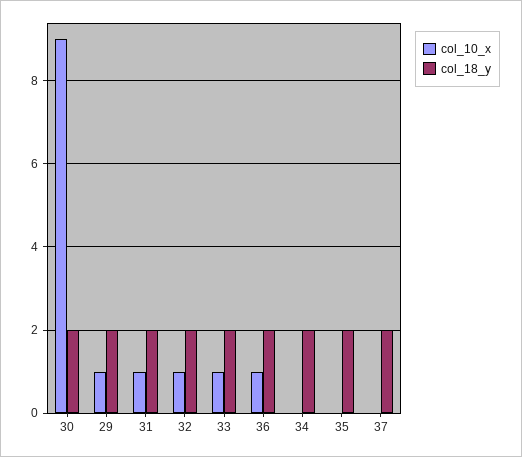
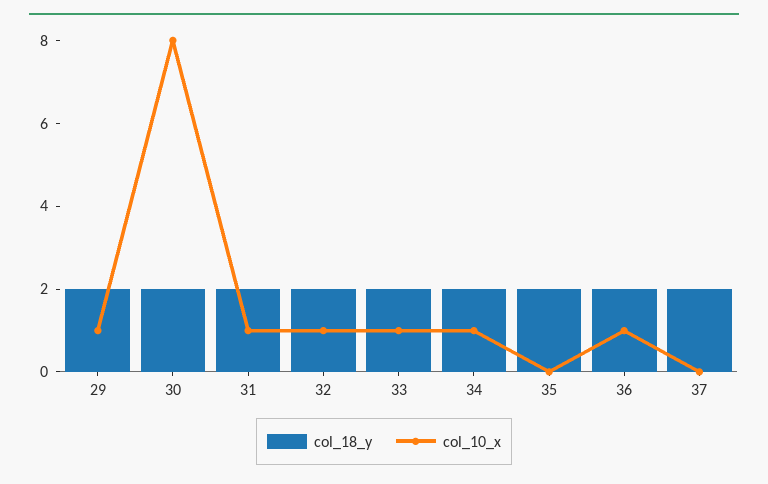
  {
    "col_10_x": {
-     "30": 9,
+     "30": 8,
      "29": 1,
      "31": 1,
      "32": 1,
      "33": 1,
      "36": 1,
-     "34": 0,
+     "34": 1,
      "35": 0,
      "37": 0
    },
    "col_18_y": {
      "30": 2,
      "29": 2,
      "31": 2,
      "32": 2,
      "33": 2,
      "36": 2,
      "34": 2,
      "35": 2,
      "37": 2
    }
  }

